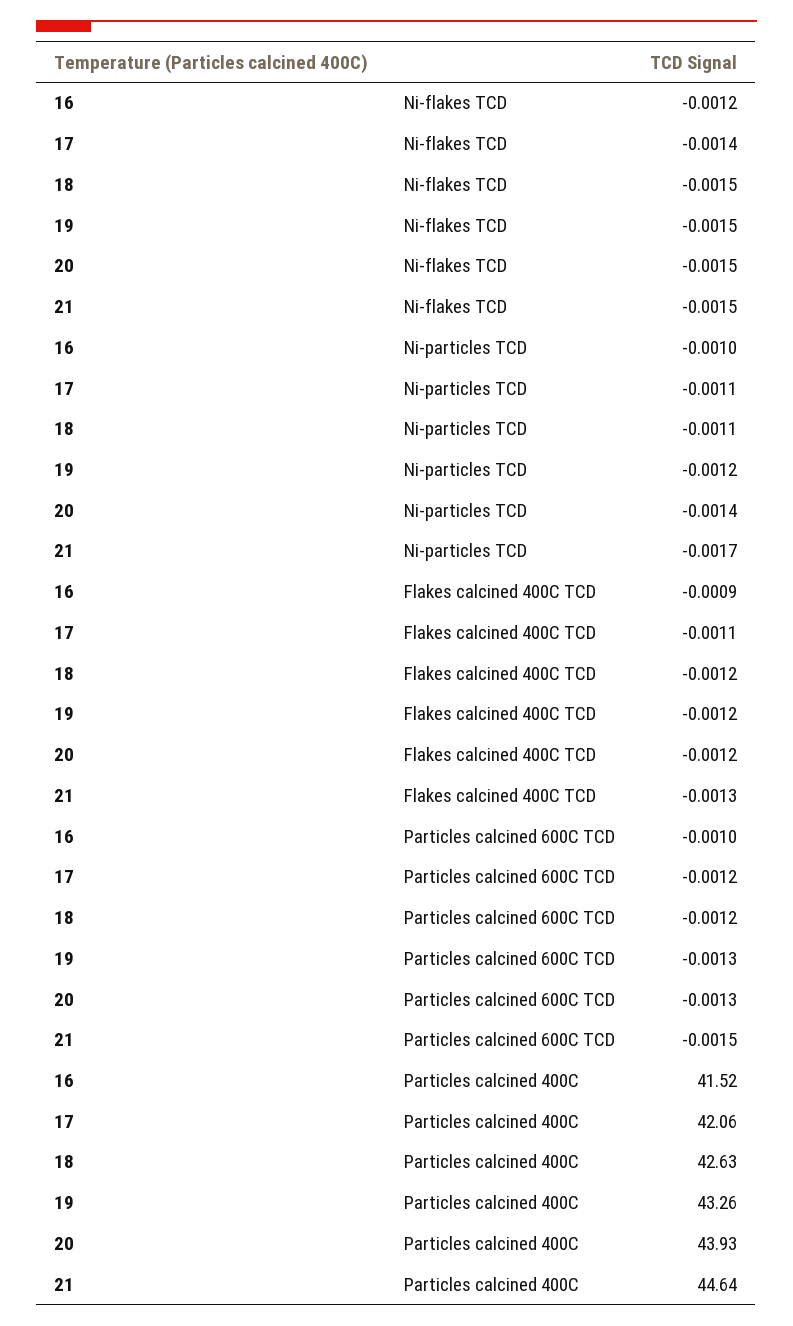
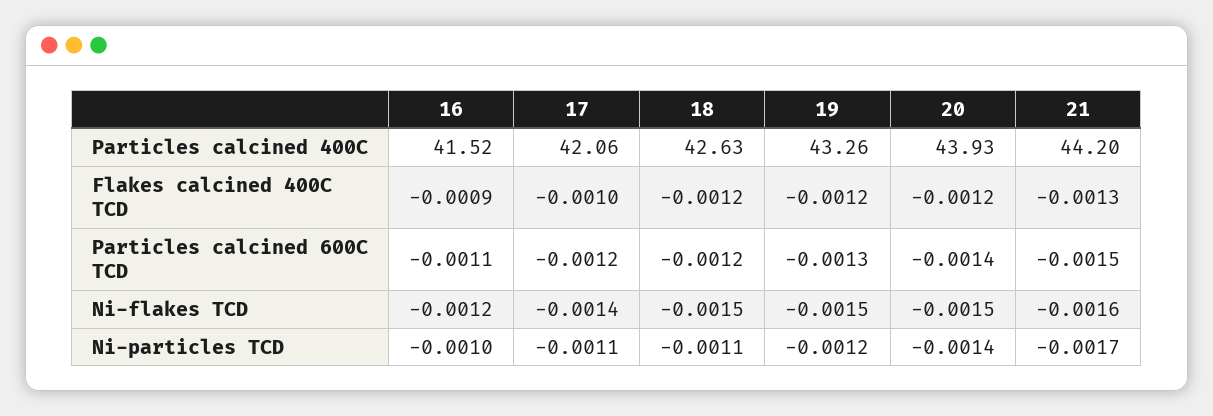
  {
    "16": {
      "Ni-flakes TCD": -0.0012,
      "Ni-particles TCD": -0.001,
      "Flakes calcined 400C TCD": -0.0009,
-     "Particles calcined 600C TCD": -0.001,
+     "Particles calcined 600C TCD": -0.0011,
      "Particles calcined 400C": 41.52
    },
    "17": {
      "Ni-flakes TCD": -0.0014,
      "Ni-particles TCD": -0.0011,
-     "Flakes calcined 400C TCD": -0.0011,
+     "Flakes calcined 400C TCD": -0.001,
      "Particles calcined 600C TCD": -0.0012,
      "Particles calcined 400C": 42.06
    },
    "18": {
      "Ni-flakes TCD": -0.0015,
      "Ni-particles TCD": -0.0011,
      "Flakes calcined 400C TCD": -0.0012,
      "Particles calcined 600C TCD": -0.0012,
      "Particles calcined 400C": 42.63
    },
    "19": {
      "Ni-flakes TCD": -0.0015,
      "Ni-particles TCD": -0.0012,
      "Flakes calcined 400C TCD": -0.0012,
      "Particles calcined 600C TCD": -0.0013,
      "Particles calcined 400C": 43.26
    },
    "20": {
      "Ni-flakes TCD": -0.0015,
      "Ni-particles TCD": -0.0014,
      "Flakes calcined 400C TCD": -0.0012,
-     "Particles calcined 600C TCD": -0.0013,
+     "Particles calcined 600C TCD": -0.0014,
      "Particles calcined 400C": 43.93
    },
    "21": {
-     "Ni-flakes TCD": -0.0015,
+     "Ni-flakes TCD": -0.0016,
      "Ni-particles TCD": -0.0017,
      "Flakes calcined 400C TCD": -0.0013,
      "Particles calcined 600C TCD": -0.0015,
-     "Particles calcined 400C": 44.64
+     "Particles calcined 400C": 44.2
    }
  }

